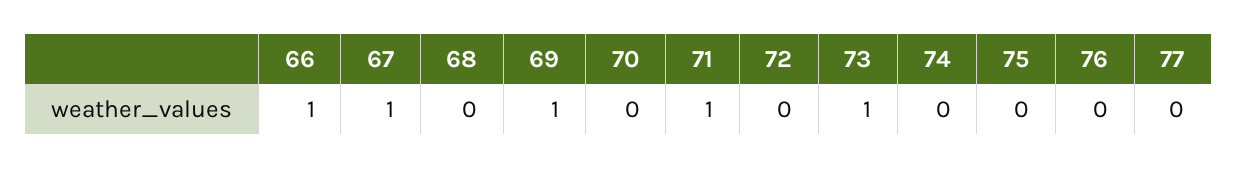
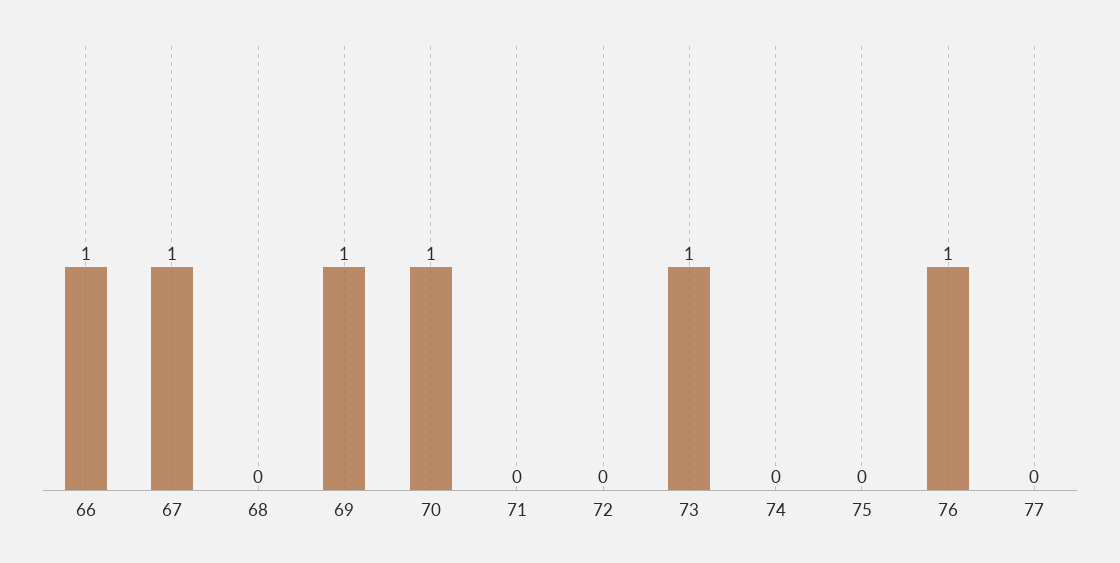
  {
    "66": 1,
    "67": 1,
    "68": 0,
    "69": 1,
-   "70": 0,
+   "70": 1,
-   "71": 1,
+   "71": 0,
    "72": 0,
    "73": 1,
    "74": 0,
    "75": 0,
-   "76": 0,
+   "76": 1,
    "77": 0
  }

